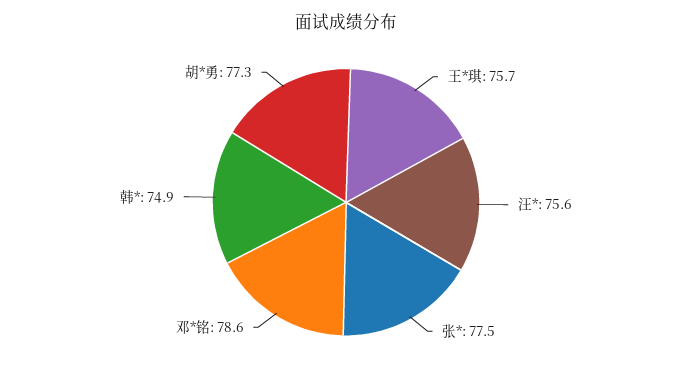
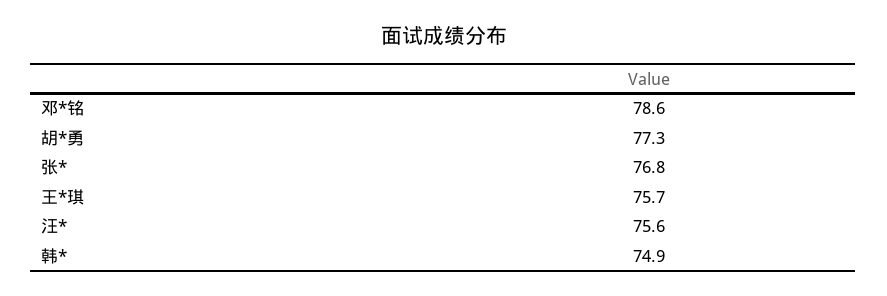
  {
    "王*琪": 75.7,
    "汪*": 75.6,
-   "张*": 77.5,
+   "张*": 76.8,
    "邓*铭": 78.6,
    "韩*": 74.9,
    "胡*勇": 77.3
  }

